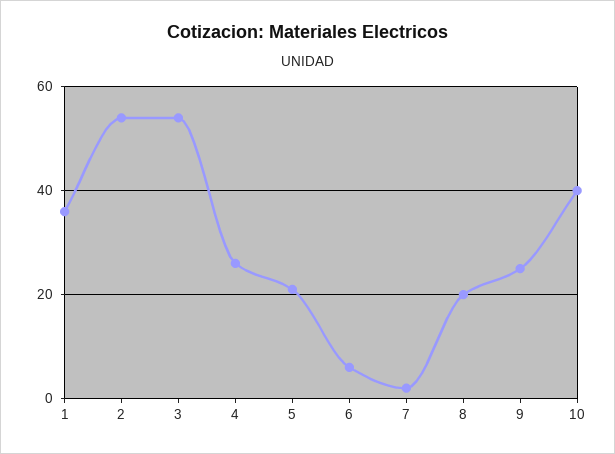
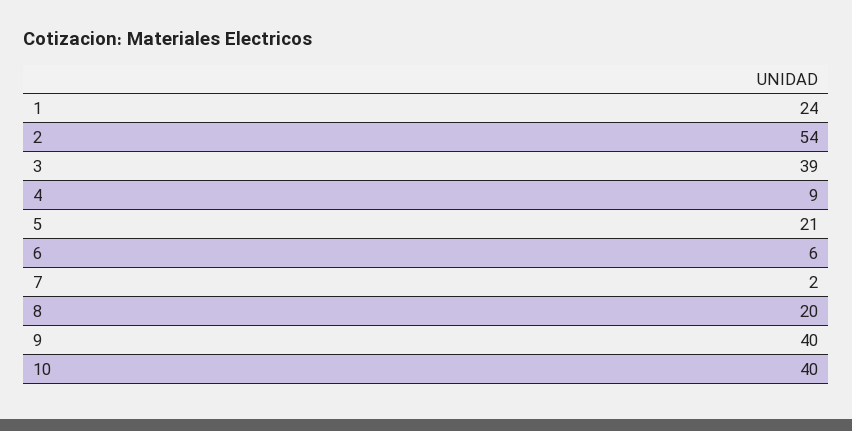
  {
-   "1": 35,
+   "1": 24,
    "2": 54,
-   "3": 55,
+   "3": 39,
-   "4": 25,
+   "4": 9,
    "5": 21,
    "6": 6,
    "7": 2,
    "8": 20,
-   "9": 25,
+   "9": 40,
    "10": 40
  }

